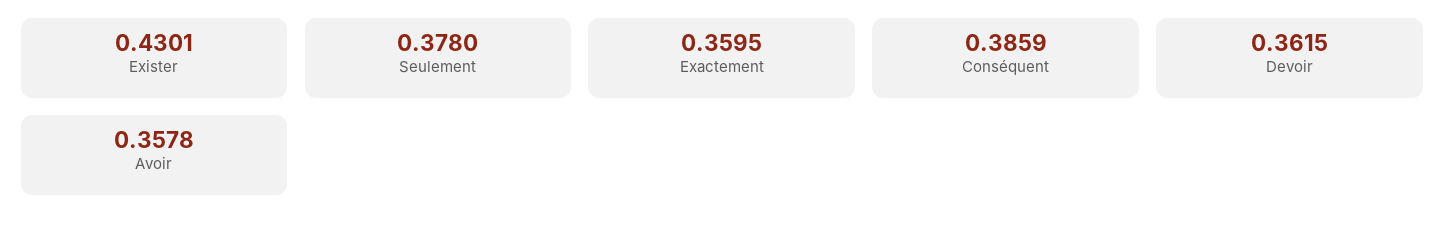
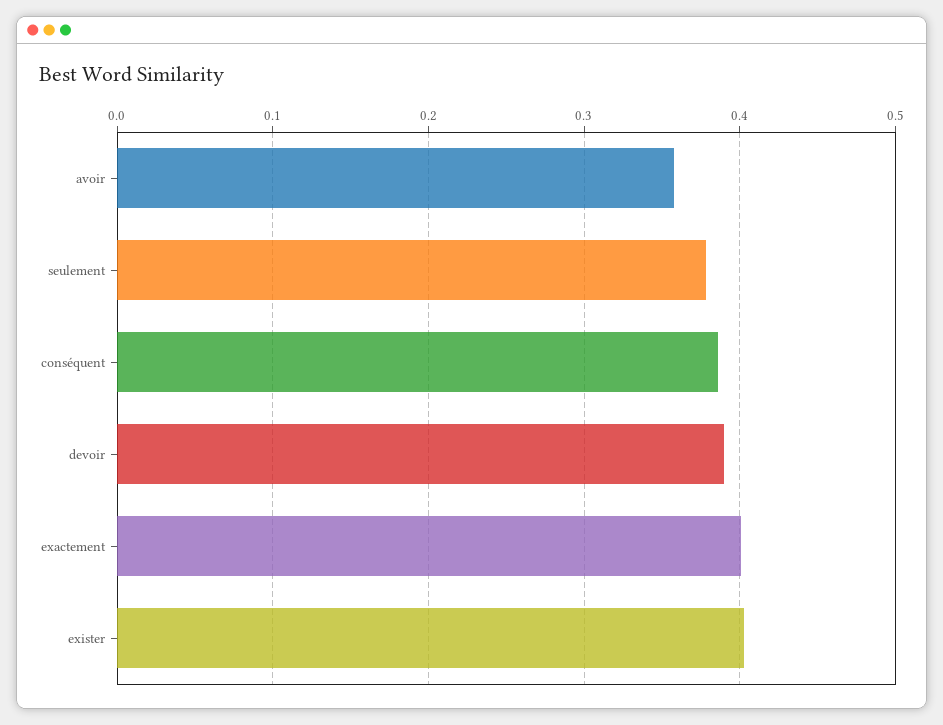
  {
-   "Exister": 0.4301,
+   "Exister": 0.4,
    "Seulement": 0.378,
-   "Exactement": 0.3595,
+   "Exactement": 0.4,
    "Conséquent": 0.3859,
-   "Devoir": 0.3615,
+   "Devoir": 0.39,
    "Avoir": 0.3578
  }

